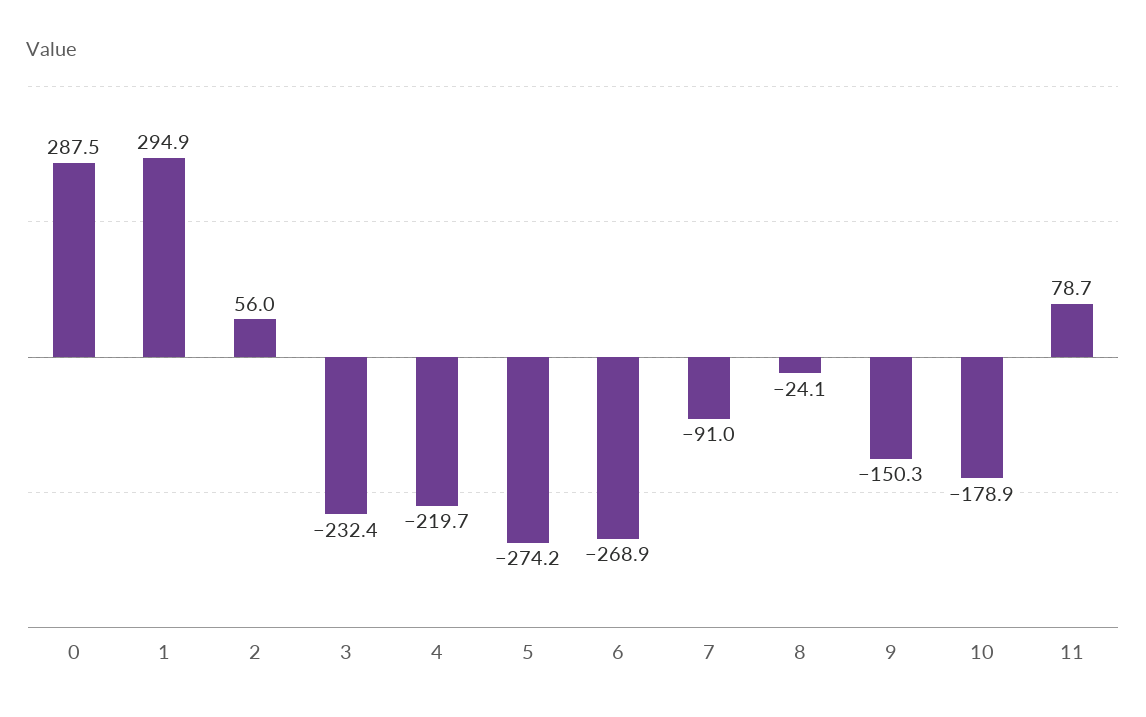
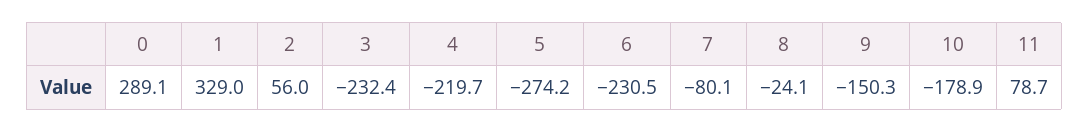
  {
-   "0": 287.5,
+   "0": 289.1,
-   "1": 294.9,
+   "1": 329,
    "2": 56,
    "3": -232.4,
    "4": -219.7,
    "5": -274.2,
-   "6": -268.9,
+   "6": -230.5,
-   "7": -91,
+   "7": -80.1,
    "8": -24.1,
    "9": -150.3,
    "10": -178.9,
    "11": 78.7
  }

